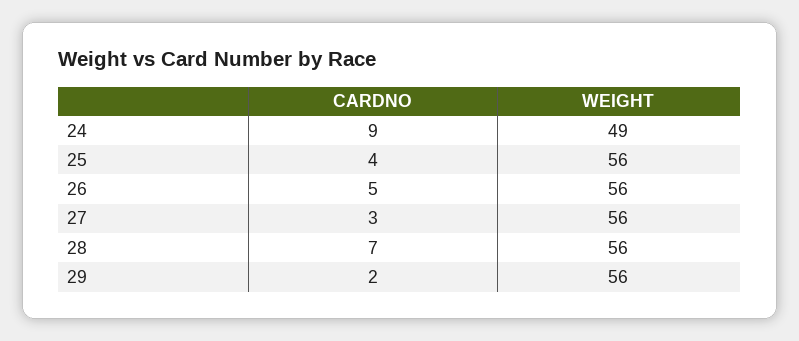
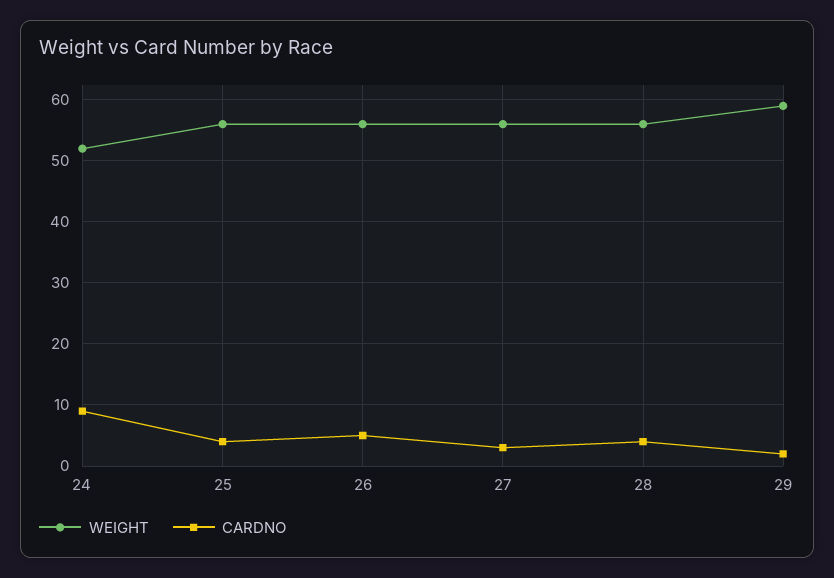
  {
    "CARDNO": {
      "24": 9,
      "25": 4,
      "26": 5,
      "27": 3,
-     "28": 7,
+     "28": 4,
      "29": 2
    },
    "WEIGHT": {
-     "24": 49,
+     "24": 52,
      "25": 56,
      "26": 56,
      "27": 56,
      "28": 56,
-     "29": 56
+     "29": 59
    }
  }

